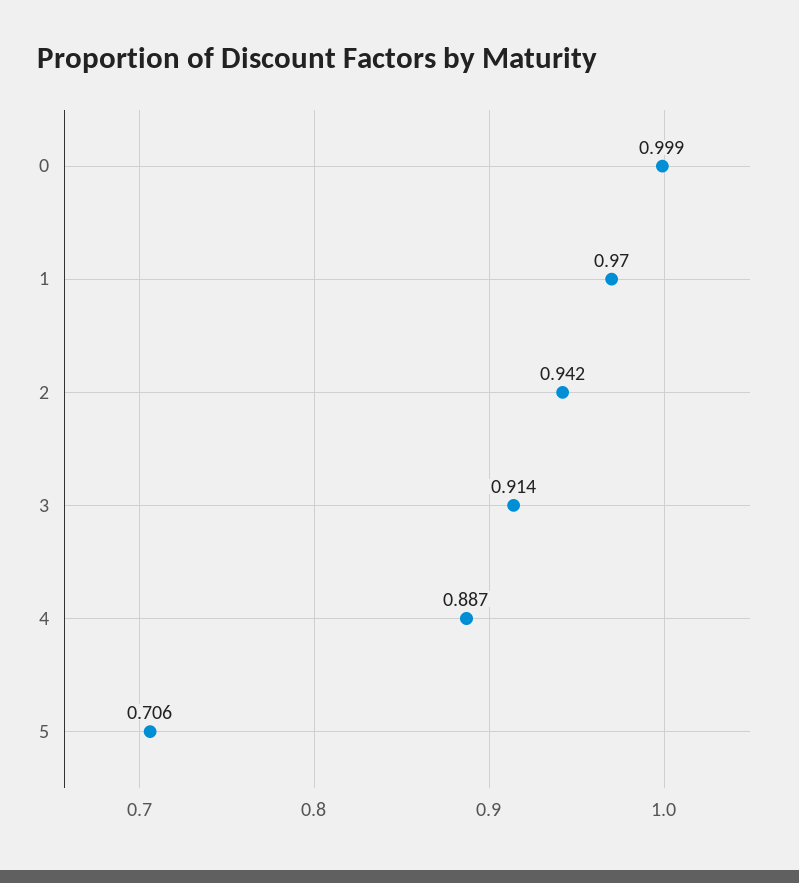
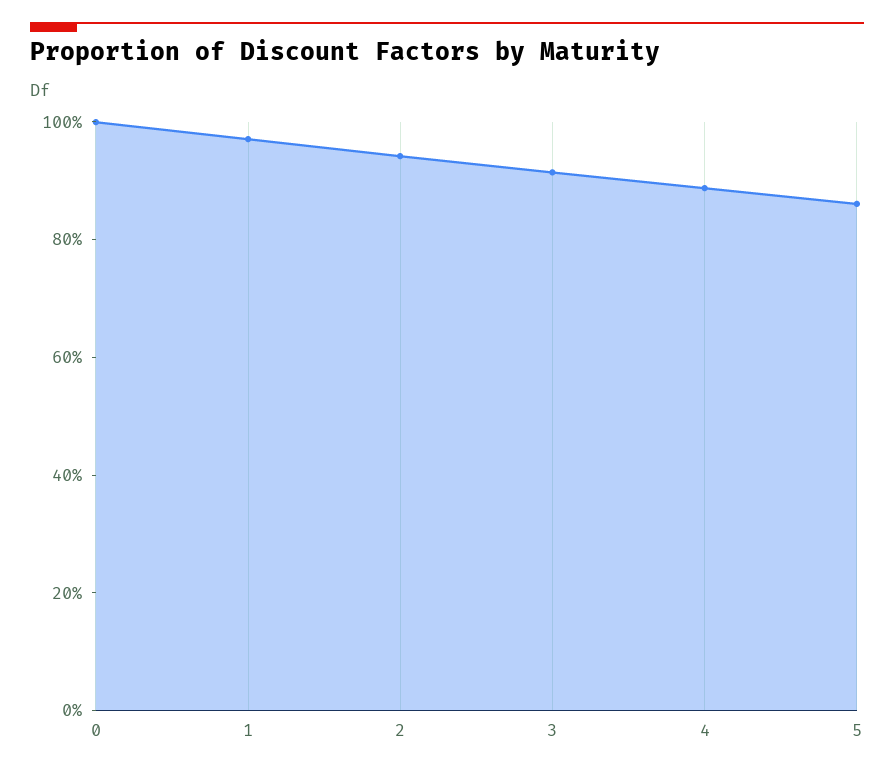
  {
    "0": 0.999,
    "1": 0.97,
    "2": 0.942,
    "3": 0.914,
    "4": 0.887,
-   "5": 0.706
+   "5": 0.85
  }

